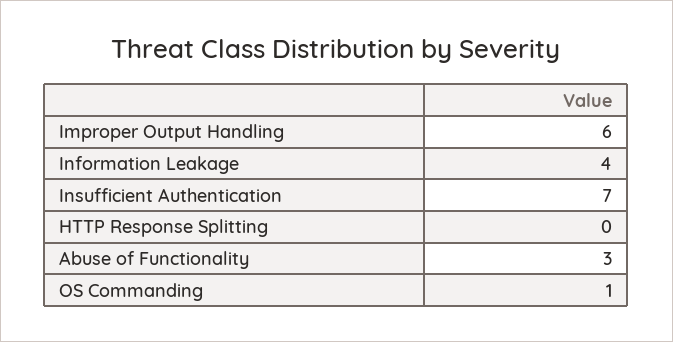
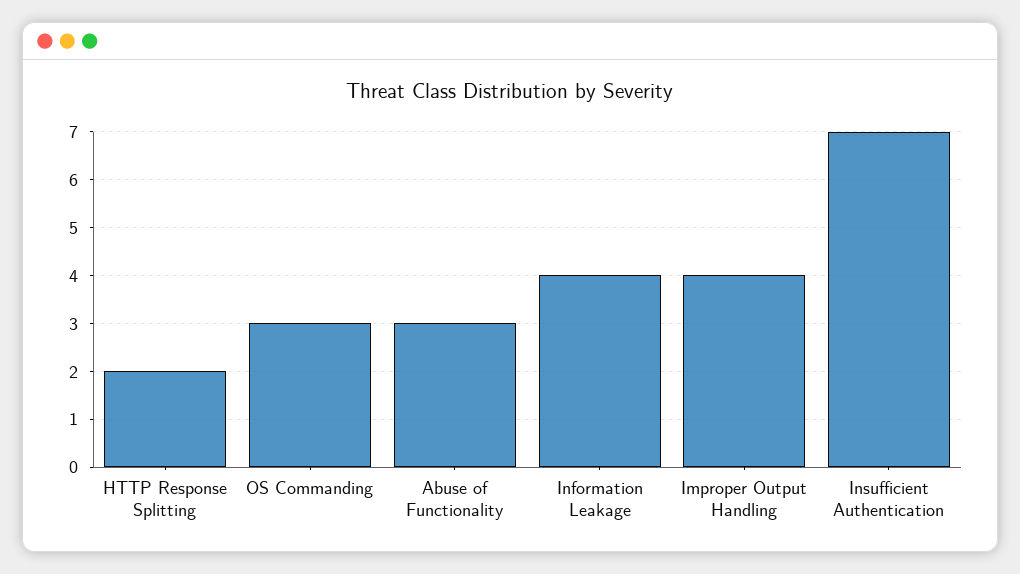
  {
-   "Improper Output Handling": 6,
+   "Improper Output Handling": 4,
    "Information Leakage": 4,
    "Insufficient Authentication": 7,
-   "HTTP Response Splitting": 0,
+   "HTTP Response Splitting": 2,
    "Abuse of Functionality": 3,
-   "OS Commanding": 1
+   "OS Commanding": 3
  }

